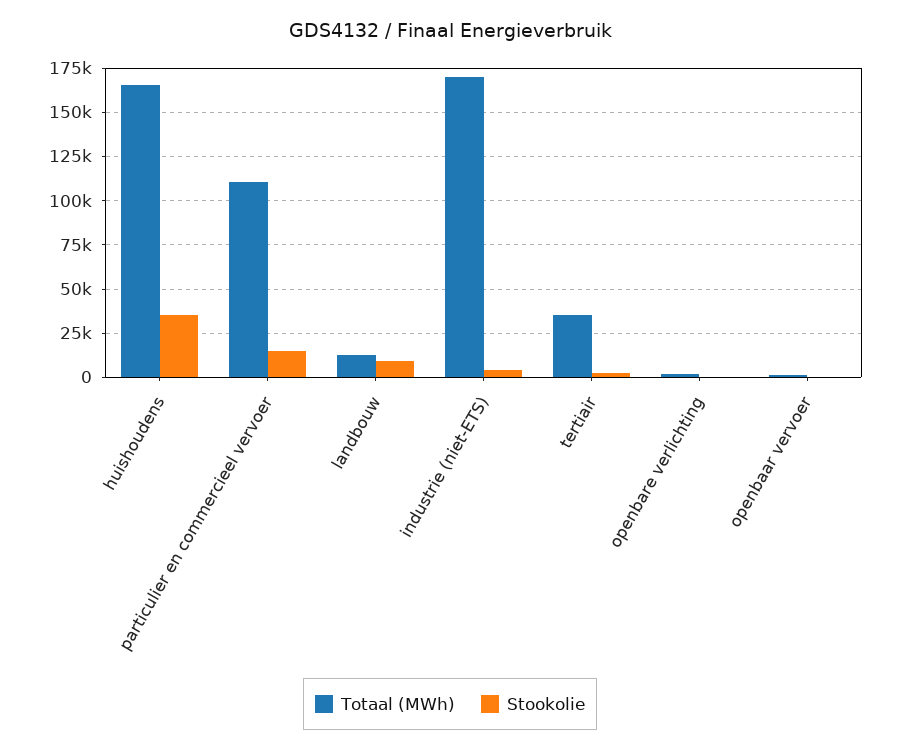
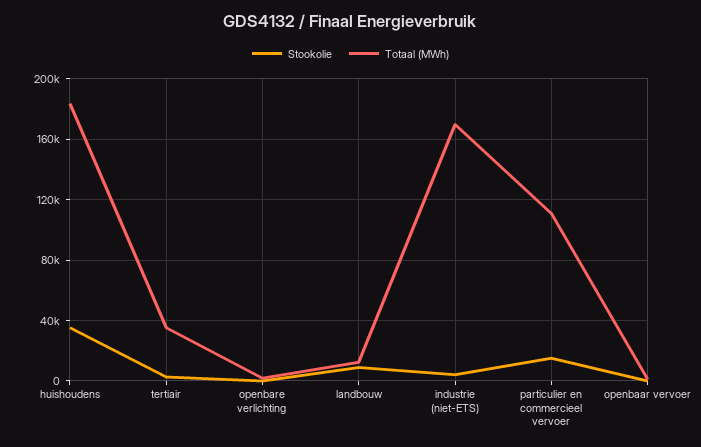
  {
    "Totaal (MWh)": {
-     "huishoudens": 165000,
+     "huishoudens": 185000,
      "particulier en commercieel vervoer": 110000,
      "landbouw": 10000,
      "industrie (niet-ETS)": 170000,
      "tertiair": 35000,
      "openbare verlichting": 0,
      "openbaar vervoer": 0
    },
    "Stookolie": {
      "huishoudens": 35000,
      "particulier en commercieel vervoer": 15000,
      "landbouw": 10000,
      "industrie (niet-ETS)": 5000,
      "tertiair": 5000,
      "openbare verlichting": 0,
      "openbaar vervoer": 0
    }
  }

